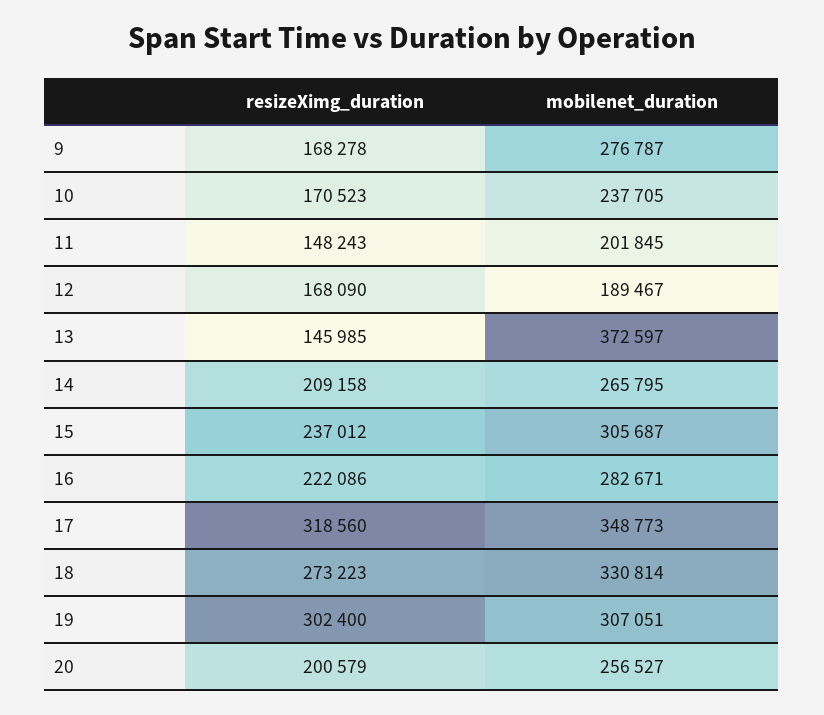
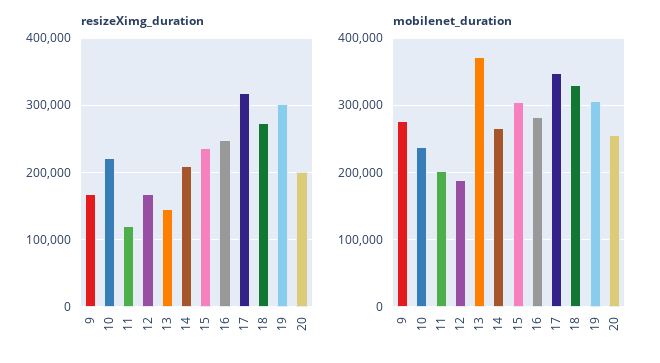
  {
    "resizeXimg_duration": {
      "9": 168278,
-     "10": 170523,
+     "10": 220000,
-     "11": 148243,
+     "11": 120000,
      "12": 168090,
      "13": 145985,
      "14": 209158,
      "15": 237012,
-     "16": 222086,
+     "16": 250000,
      "17": 318560,
      "18": 273223,
      "19": 302400,
      "20": 200579
    },
    "mobilenet_duration": {
      "9": 276787,
      "10": 237705,
      "11": 201845,
      "12": 189467,
      "13": 372597,
      "14": 265795,
      "15": 305687,
      "16": 282671,
      "17": 348773,
      "18": 330814,
      "19": 307051,
      "20": 256527
    }
  }

